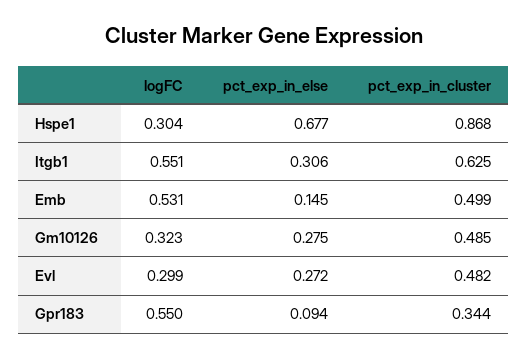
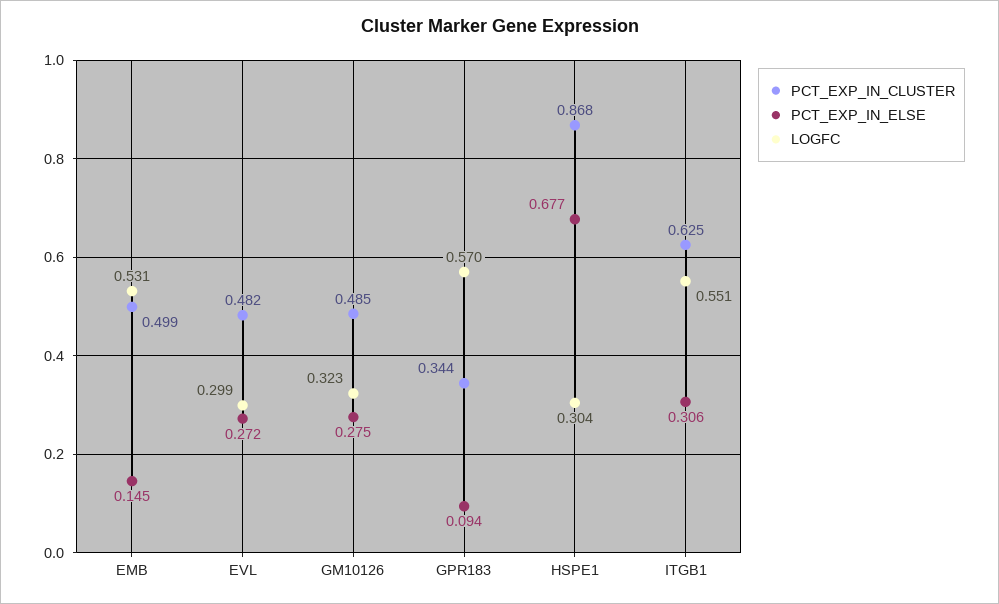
  {
    "logFC": {
      "Hspe1": 0.304,
      "Itgb1": 0.551,
      "Emb": 0.531,
      "Gm10126": 0.323,
      "Evl": 0.299,
-     "Gpr183": 0.55
+     "Gpr183": 0.57
    },
    "pct_exp_in_else": {
      "Hspe1": 0.677,
      "Itgb1": 0.306,
      "Emb": 0.145,
      "Gm10126": 0.275,
      "Evl": 0.272,
      "Gpr183": 0.094
    },
    "pct_exp_in_cluster": {
      "Hspe1": 0.868,
      "Itgb1": 0.625,
      "Emb": 0.499,
      "Gm10126": 0.485,
      "Evl": 0.482,
      "Gpr183": 0.344
    }
  }

